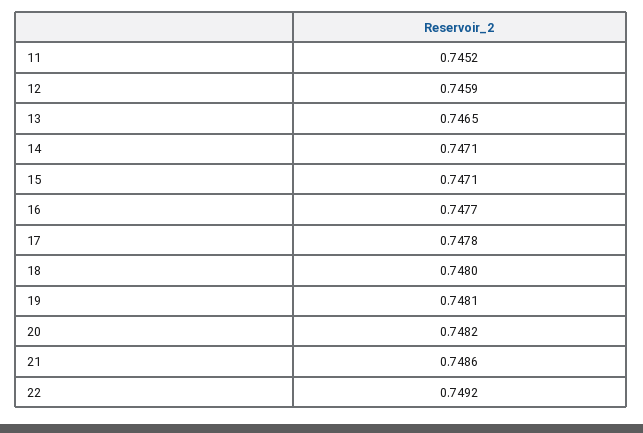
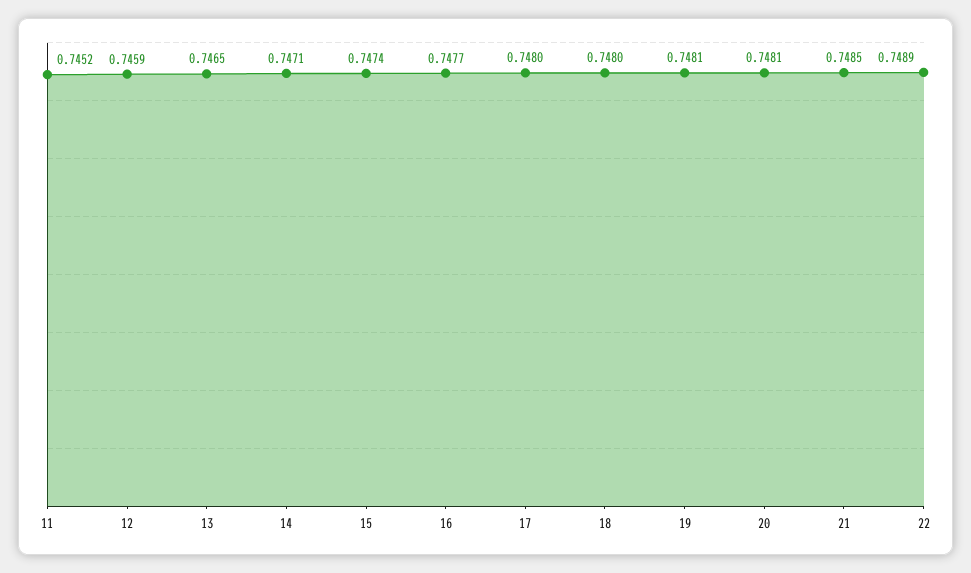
  {
    "11": 0.7452,
    "12": 0.7459,
    "13": 0.7465,
    "14": 0.7471,
-   "15": 0.7471,
+   "15": 0.7474,
    "16": 0.7477,
-   "17": 0.7478,
+   "17": 0.748,
    "18": 0.748,
    "19": 0.7481,
-   "20": 0.7482,
+   "20": 0.7481,
-   "21": 0.7486,
+   "21": 0.7485,
-   "22": 0.7492
+   "22": 0.7489
  }

